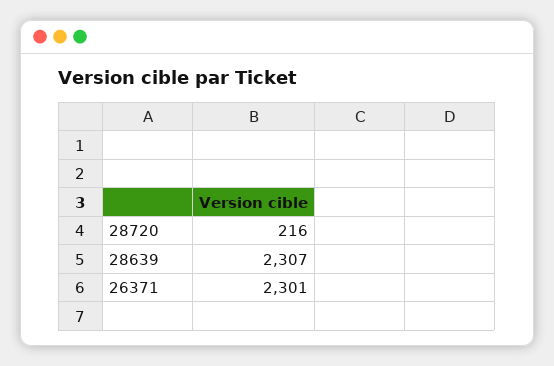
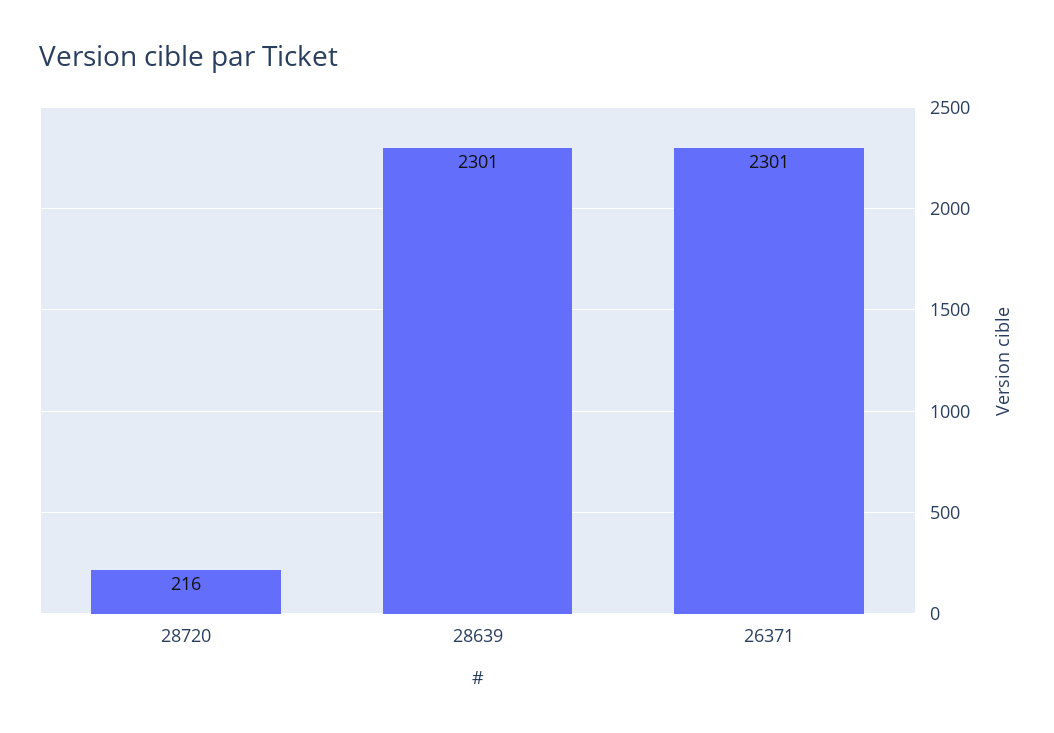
  {
    "28720": 216,
-   "28639": 2307,
+   "28639": 2301,
    "26371": 2301
  }

